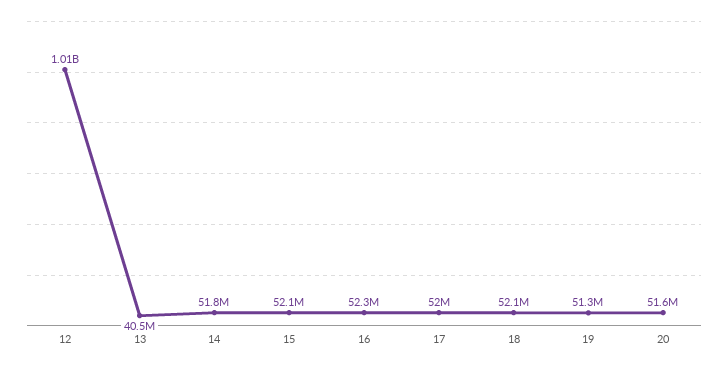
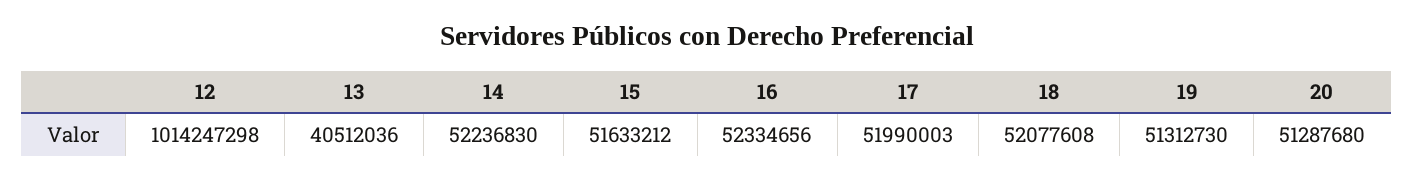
  {
    "12": 1014247298,
    "13": 40512036,
-   "14": 51800000,
+   "14": 52236830,
-   "15": 52100000,
+   "15": 51633212,
    "16": 52334656,
    "17": 51990003,
    "18": 52077608,
    "19": 51312730,
-   "20": 51600000
+   "20": 51287680
  }

